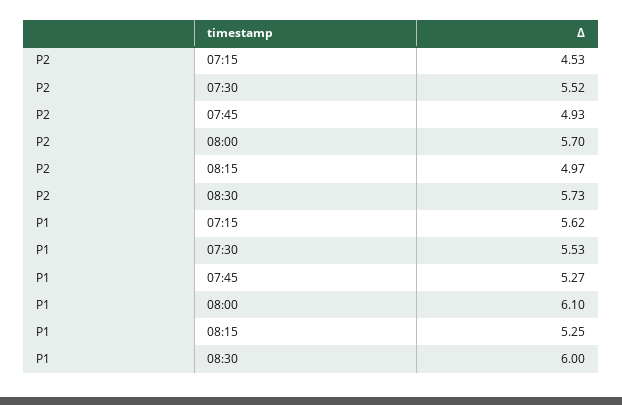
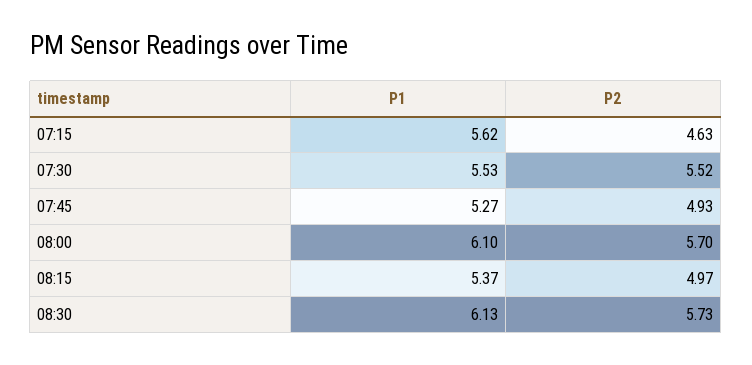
  {
    "P2": {
-     "07:15": 4.53,
+     "07:15": 4.63,
      "07:30": 5.52,
      "07:45": 4.93,
      "08:00": 5.7,
      "08:15": 4.97,
      "08:30": 5.73
    },
    "P1": {
      "07:15": 5.62,
      "07:30": 5.53,
      "07:45": 5.27,
      "08:00": 6.1,
-     "08:15": 5.25,
+     "08:15": 5.37,
-     "08:30": 6
+     "08:30": 6.13
    }
  }

